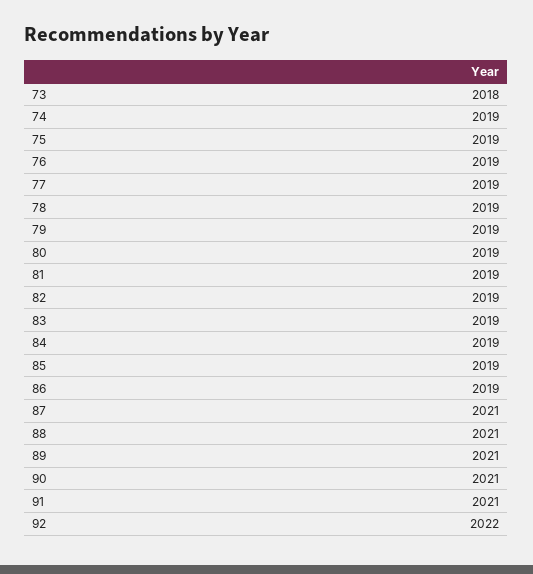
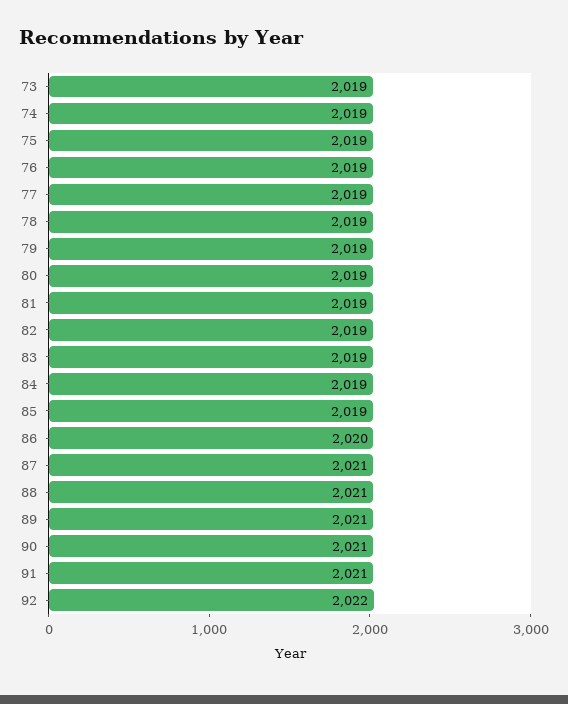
  {
-   "73": 2018,
+   "73": 2019,
    "74": 2019,
    "75": 2019,
    "76": 2019,
    "77": 2019,
    "78": 2019,
    "79": 2019,
    "80": 2019,
    "81": 2019,
    "82": 2019,
    "83": 2019,
    "84": 2019,
    "85": 2019,
-   "86": 2019,
+   "86": 2020,
    "87": 2021,
    "88": 2021,
    "89": 2021,
    "90": 2021,
    "91": 2021,
    "92": 2022
  }

